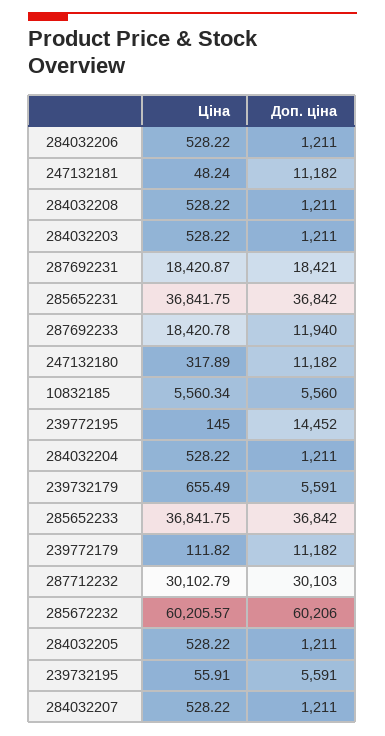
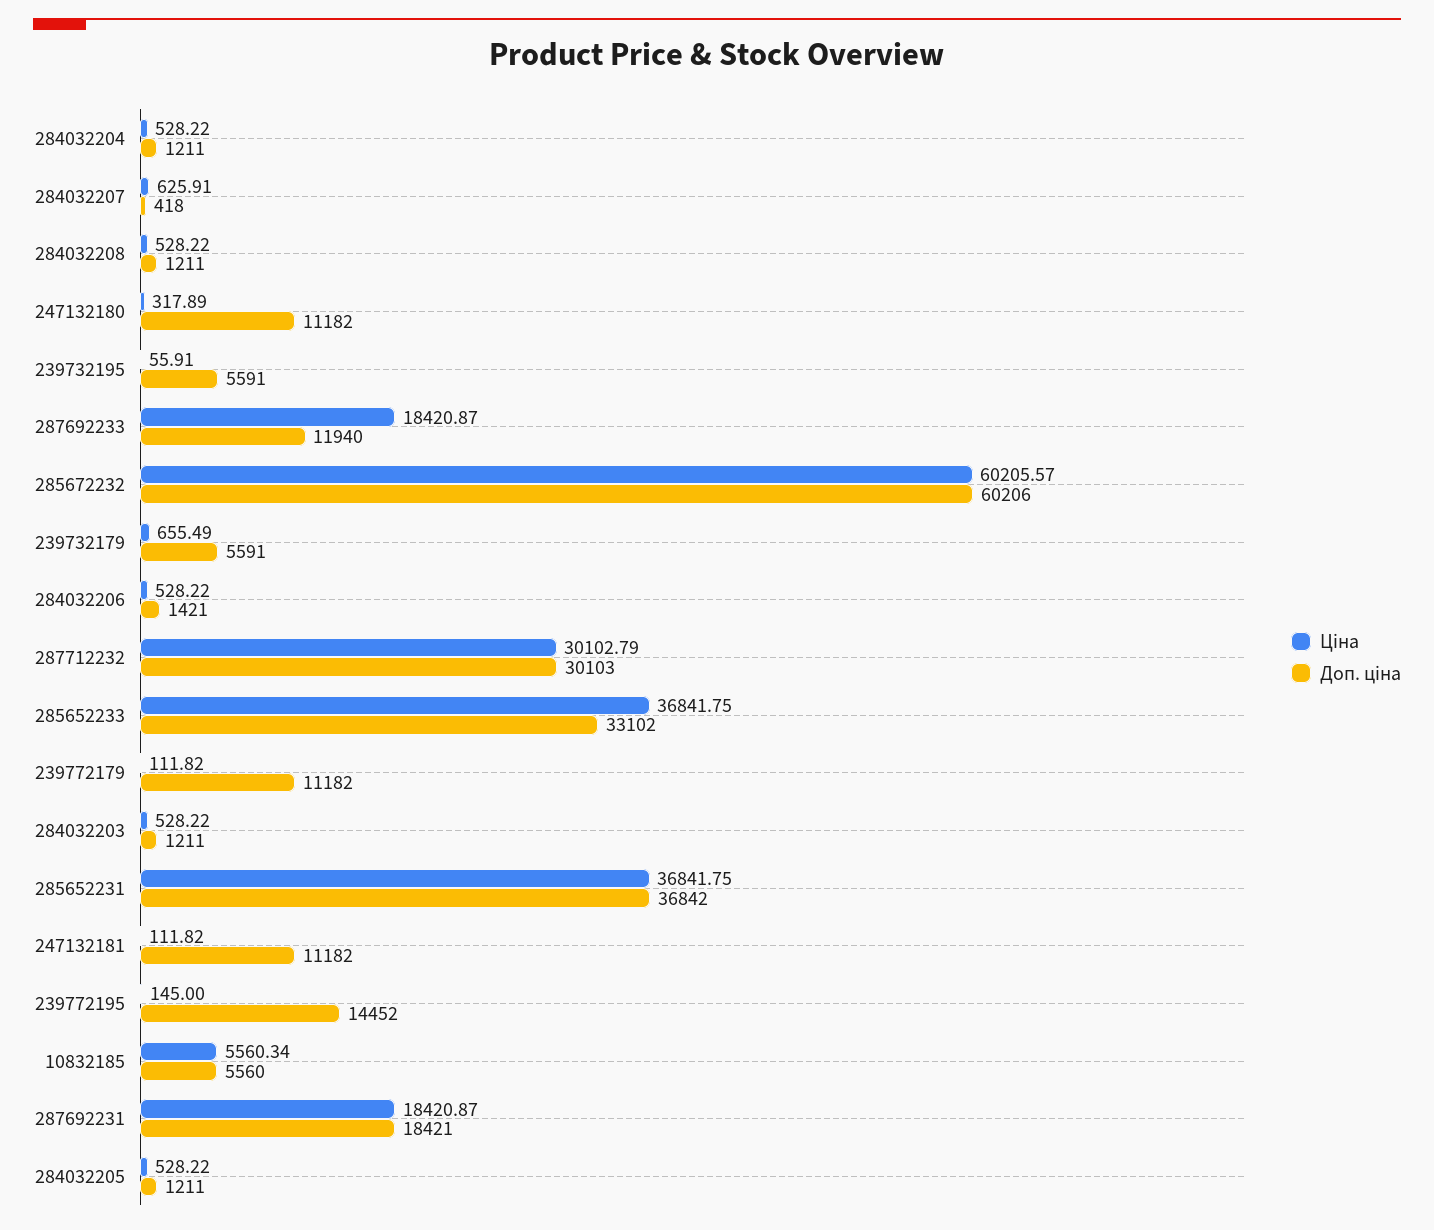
  {
    "Ціна": {
      "284032206": 528.22,
-     "247132181": 48.24,
+     "247132181": 111.82,
      "284032208": 528.22,
      "284032203": 528.22,
      "287692231": 18420.87,
      "285652231": 36841.75,
-     "287692233": 18420.78,
+     "287692233": 18420.87,
      "247132180": 317.89,
      "10832185": 5560.34,
      "239772195": 145,
      "284032204": 528.22,
      "239732179": 655.49,
      "285652233": 36841.75,
      "239772179": 111.82,
      "287712232": 30102.79,
      "285672232": 60205.57,
      "284032205": 528.22,
      "239732195": 55.91,
-     "284032207": 528.22
+     "284032207": 625.91
    },
    "Доп. ціна": {
-     "284032206": 1211,
+     "284032206": 1421,
      "247132181": 11182,
      "284032208": 1211,
      "284032203": 1211,
      "287692231": 18421,
      "285652231": 36842,
      "287692233": 11940,
      "247132180": 11182,
      "10832185": 5560,
      "239772195": 14452,
      "284032204": 1211,
      "239732179": 5591,
-     "285652233": 36842,
+     "285652233": 33102,
      "239772179": 11182,
      "287712232": 30103,
      "285672232": 60206,
      "284032205": 1211,
      "239732195": 5591,
-     "284032207": 1211
+     "284032207": 418
    }
  }

